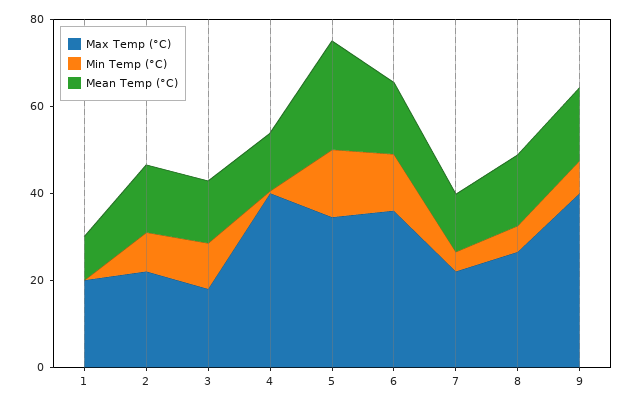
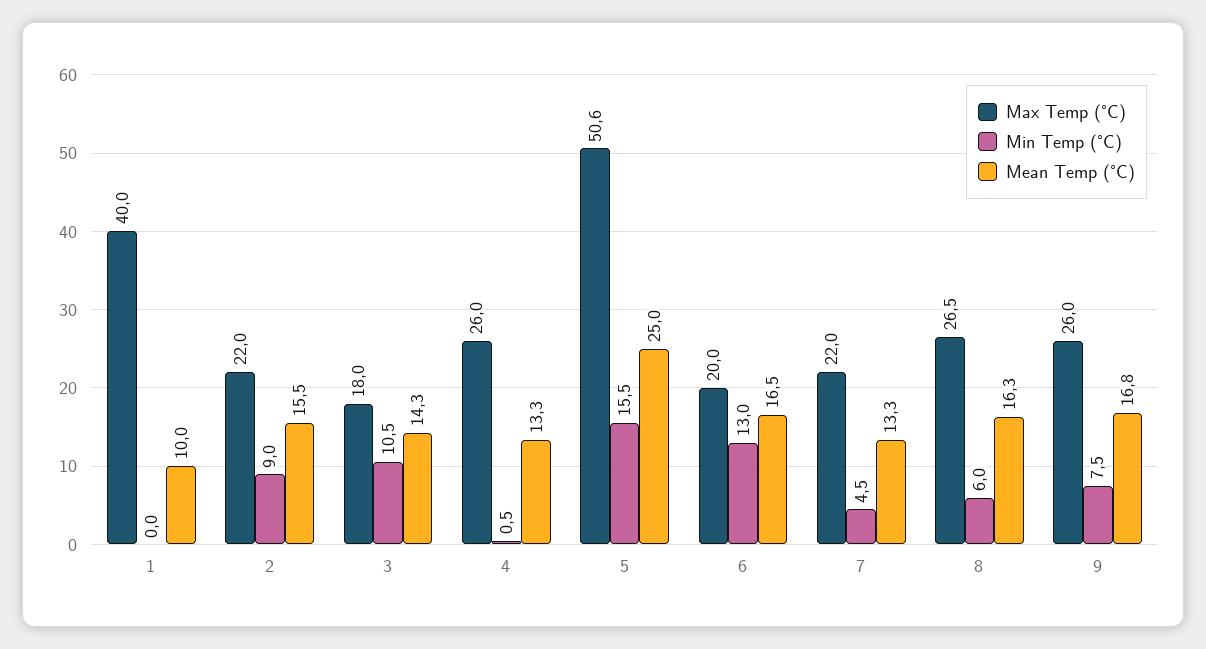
  {
    "Max Temp (°C)": {
-     "1": 20,
+     "1": 40,
      "2": 22,
      "3": 18,
-     "4": 40,
+     "4": 26,
-     "5": 35,
+     "5": 50.6,
-     "6": 35,
+     "6": 20,
      "7": 22,
      "8": 26.5,
-     "9": 40
+     "9": 26
    },
    "Min Temp (°C)": {
      "1": 0,
      "2": 9,
      "3": 10.5,
      "4": 0.5,
      "5": 15.5,
      "6": 13,
      "7": 4.5,
      "8": 6,
      "9": 7.5
    },
    "Mean Temp (°C)": {
      "1": 10,
      "2": 15.5,
      "3": 14.3,
      "4": 13.3,
      "5": 25,
      "6": 16.5,
      "7": 13.3,
      "8": 16.3,
      "9": 16.8
    }
  }

